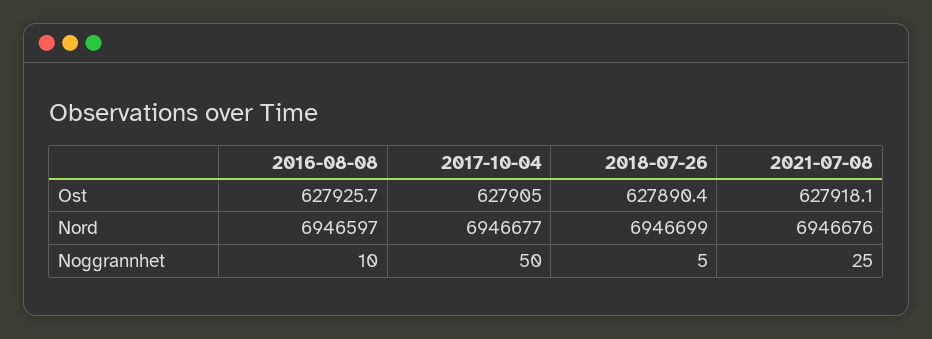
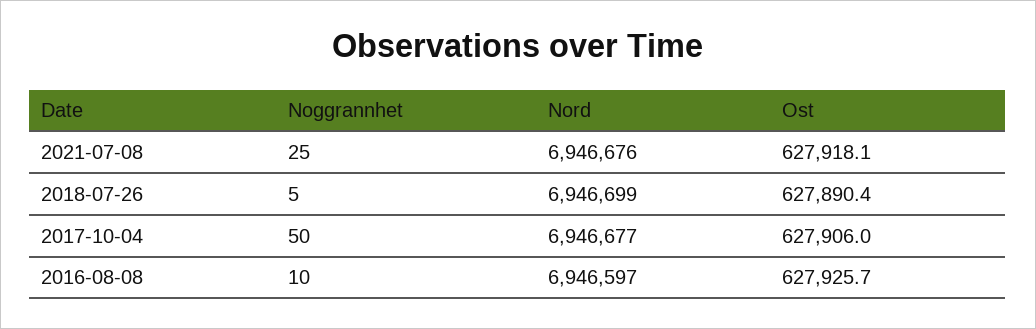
  {
    "2016-08-08": {
      "Ost": 627925.7,
      "Nord": 6946597,
      "Noggrannhet": 10
    },
    "2017-10-04": {
-     "Ost": 627905,
+     "Ost": 627906,
      "Nord": 6946677,
      "Noggrannhet": 50
    },
    "2018-07-26": {
      "Ost": 627890.4,
      "Nord": 6946699,
      "Noggrannhet": 5
    },
    "2021-07-08": {
      "Ost": 627918.1,
      "Nord": 6946676,
      "Noggrannhet": 25
    }
  }

